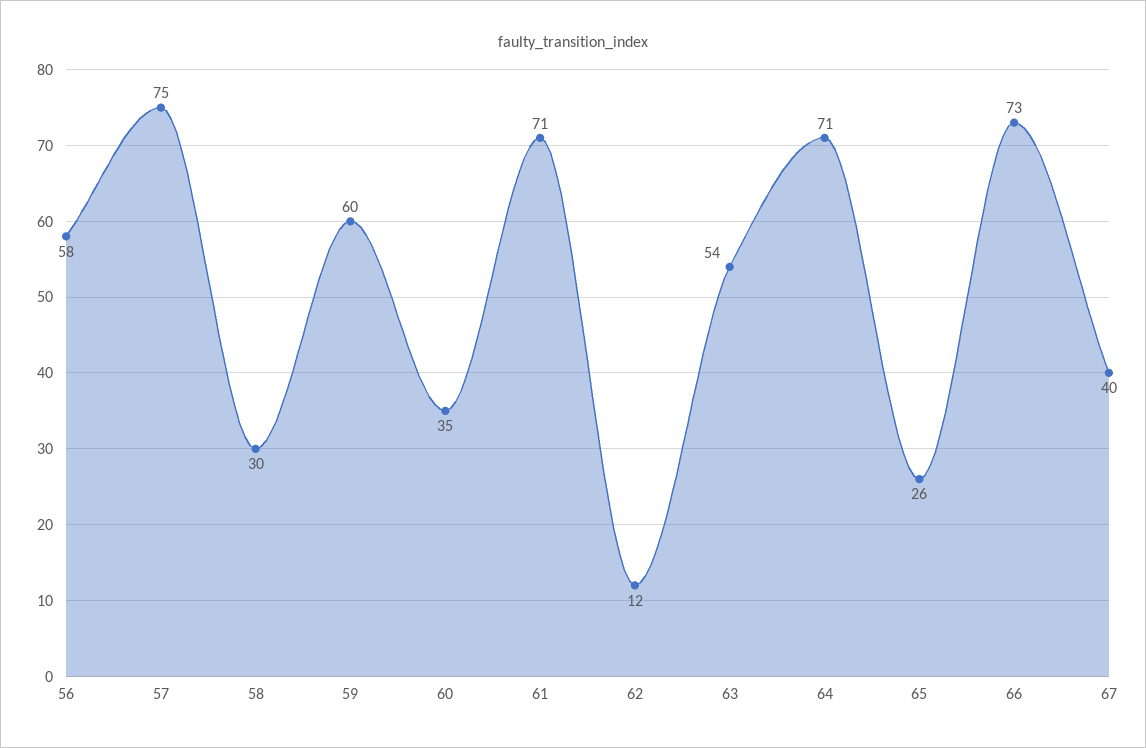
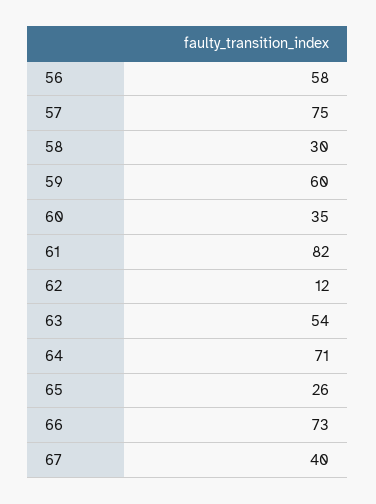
  {
    "56": 58,
    "57": 75,
    "58": 30,
    "59": 60,
    "60": 35,
-   "61": 71,
+   "61": 82,
    "62": 12,
    "63": 54,
    "64": 71,
    "65": 26,
    "66": 73,
    "67": 40
  }

